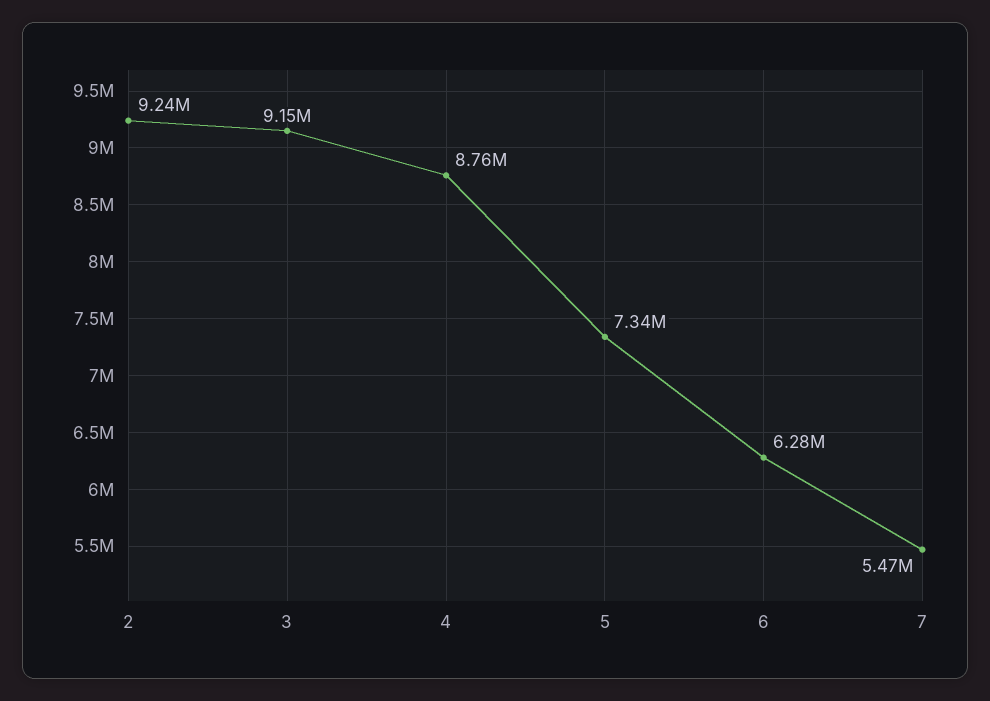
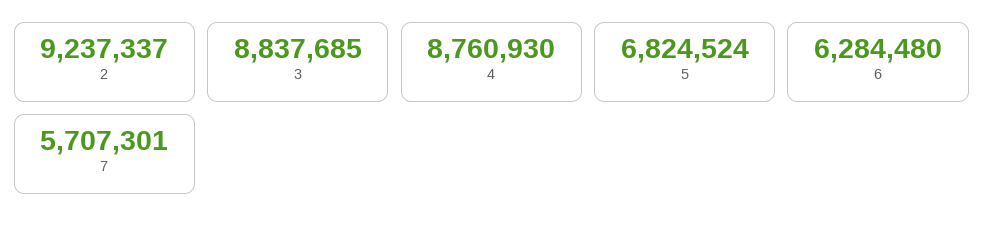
  {
    "2": 9237337,
-   "3": 9150000,
+   "3": 8837685,
    "4": 8760930,
-   "5": 7340000,
+   "5": 6824524,
    "6": 6284480,
-   "7": 5470000
+   "7": 5707301
  }

